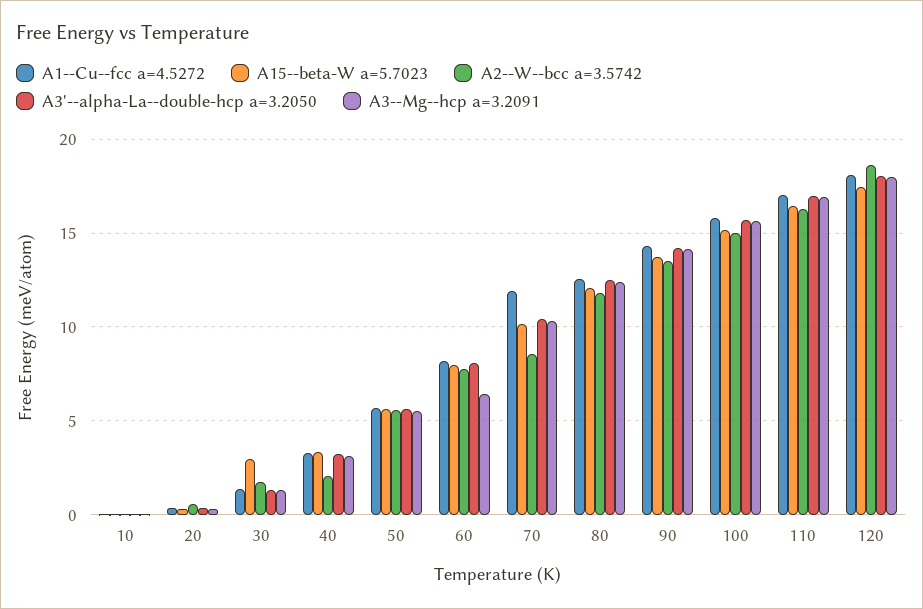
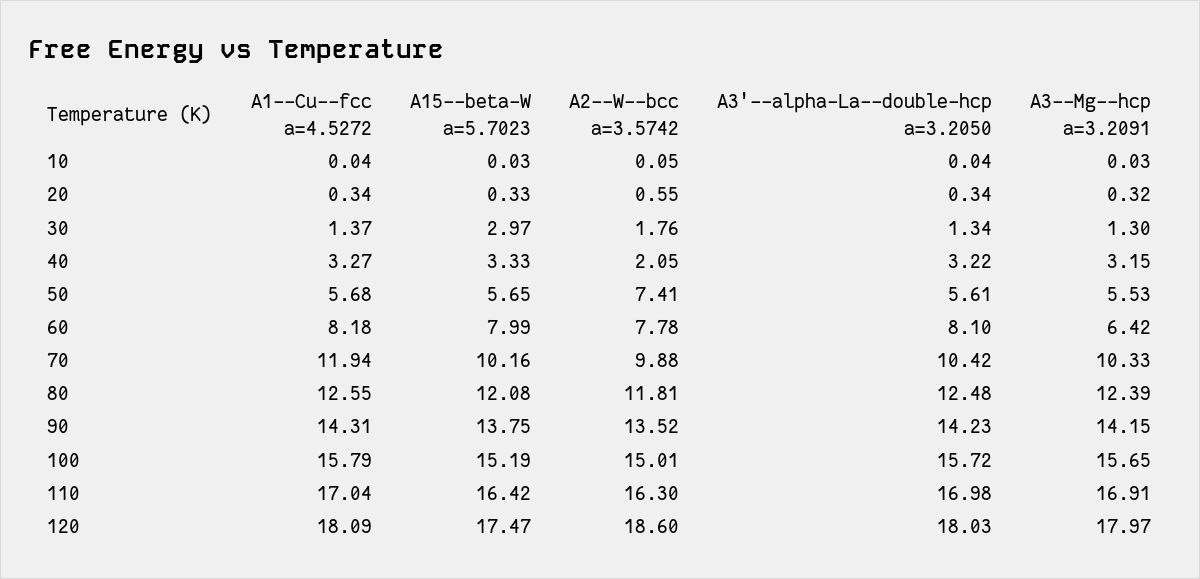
  {
    "A1--Cu--fcc a=4.5272": {
      "10": 0.04,
      "20": 0.34,
      "30": 1.37,
      "40": 3.27,
      "50": 5.68,
      "60": 8.18,
      "70": 11.94,
      "80": 12.55,
      "90": 14.31,
      "100": 15.79,
      "110": 17.04,
      "120": 18.09
    },
    "A15--beta-W a=5.7023": {
      "10": 0.03,
      "20": 0.33,
      "30": 2.97,
      "40": 3.33,
      "50": 5.65,
      "60": 7.99,
      "70": 10.16,
      "80": 12.08,
      "90": 13.75,
      "100": 15.19,
      "110": 16.42,
      "120": 17.47
    },
    "A2--W--bcc a=3.5742": {
      "10": 0.05,
      "20": 0.55,
      "30": 1.76,
      "40": 2.05,
-     "50": 5.5,
+     "50": 7.41,
      "60": 7.78,
-     "70": 8.5,
+     "70": 9.88,
      "80": 11.81,
      "90": 13.52,
      "100": 15.01,
      "110": 16.3,
      "120": 18.6
    },
    "A3'--alpha-La--double-hcp a=3.2050": {
      "10": 0.04,
      "20": 0.34,
      "30": 1.34,
      "40": 3.22,
      "50": 5.61,
      "60": 8.1,
      "70": 10.42,
      "80": 12.48,
      "90": 14.23,
      "100": 15.72,
      "110": 16.98,
      "120": 18.03
    },
    "A3--Mg--hcp a=3.2091": {
      "10": 0.03,
      "20": 0.32,
      "30": 1.3,
      "40": 3.15,
      "50": 5.53,
      "60": 6.42,
      "70": 10.33,
      "80": 12.39,
      "90": 14.15,
      "100": 15.65,
      "110": 16.91,
      "120": 17.97
    }
  }

